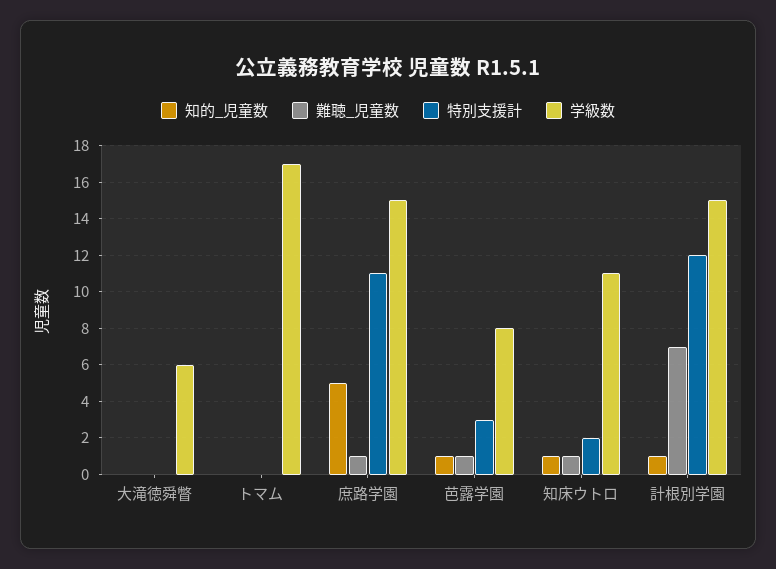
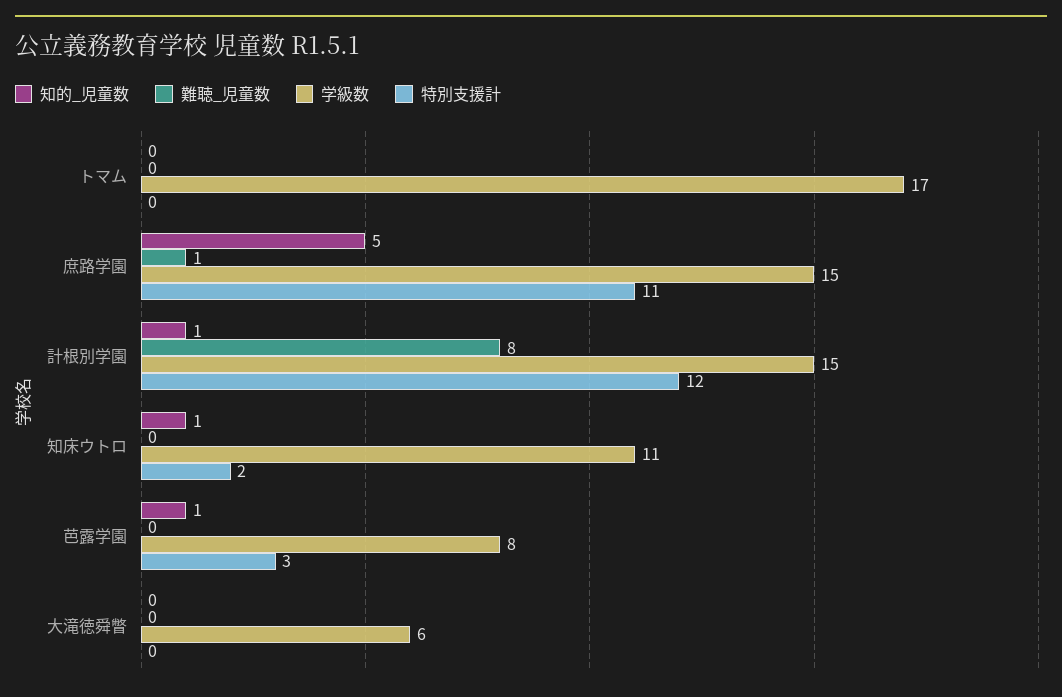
  {
    "知的_児童数": {
      "大滝徳舜瞥": 0,
      "トマム": 0,
      "庶路学園": 5,
      "芭露学園": 1,
      "知床ウトロ": 1,
      "計根別学園": 1
    },
    "難聴_児童数": {
      "大滝徳舜瞥": 0,
      "トマム": 0,
      "庶路学園": 1,
-     "芭露学園": 1,
+     "芭露学園": 0,
-     "知床ウトロ": 1,
+     "知床ウトロ": 0,
-     "計根別学園": 7
+     "計根別学園": 8
    },
    "特別支援計": {
      "大滝徳舜瞥": 0,
      "トマム": 0,
      "庶路学園": 11,
      "芭露学園": 3,
      "知床ウトロ": 2,
      "計根別学園": 12
    },
    "学級数": {
      "大滝徳舜瞥": 6,
      "トマム": 17,
      "庶路学園": 15,
      "芭露学園": 8,
      "知床ウトロ": 11,
      "計根別学園": 15
    }
  }

